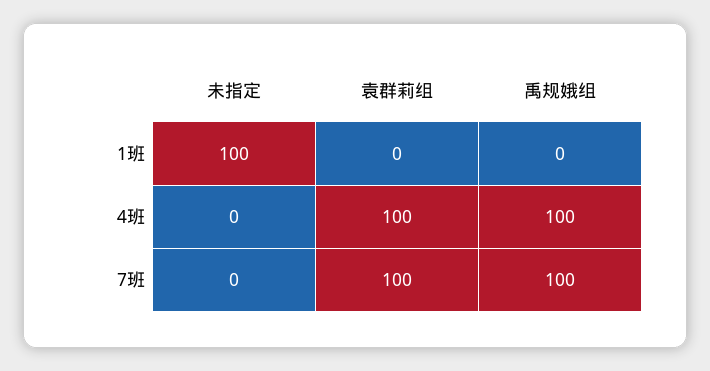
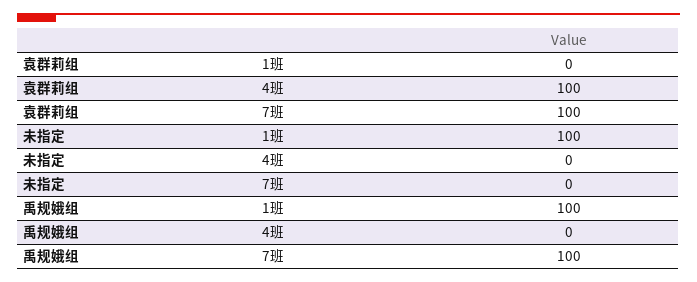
  {
    "未指定": {
      "1班": 100,
      "4班": 0,
      "7班": 0
    },
    "袁群莉组": {
      "1班": 0,
      "4班": 100,
      "7班": 100
    },
    "禹规娥组": {
-     "1班": 0,
+     "1班": 100,
-     "4班": 100,
+     "4班": 0,
      "7班": 100
    }
  }

